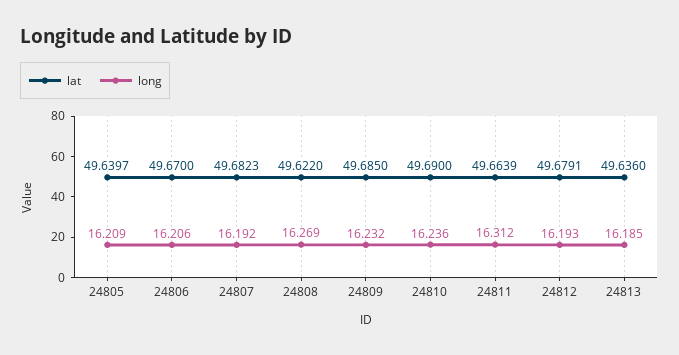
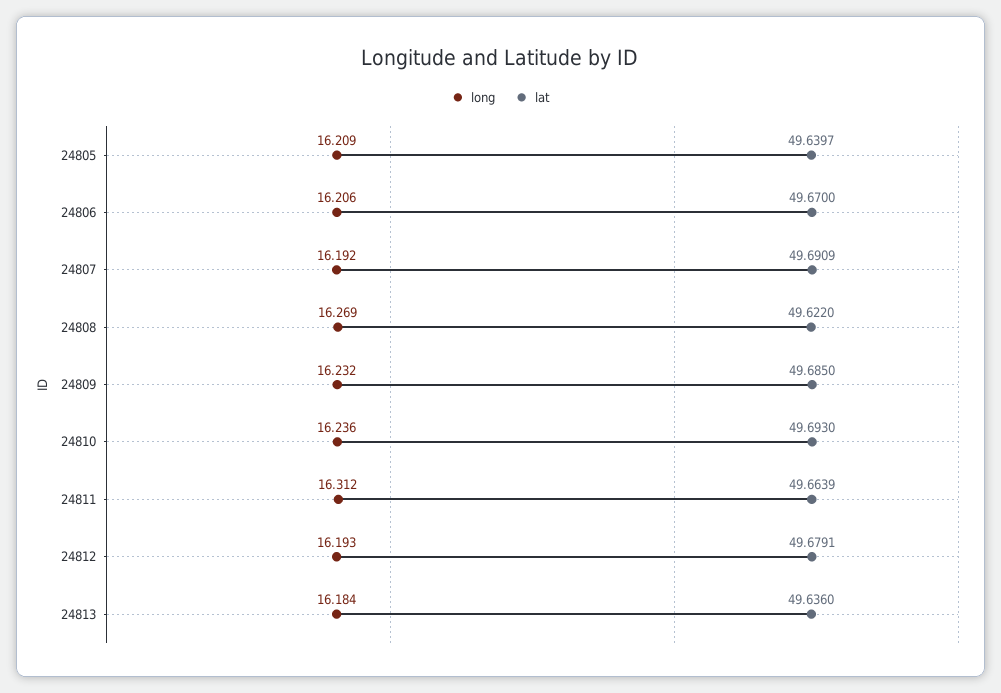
  {
    "lat": {
      "24805": 49.6397,
      "24806": 49.67,
-     "24807": 49.6823,
+     "24807": 49.6909,
      "24808": 49.622,
      "24809": 49.685,
-     "24810": 49.69,
+     "24810": 49.693,
      "24811": 49.6639,
      "24812": 49.6791,
      "24813": 49.636
    },
    "long": {
      "24805": 16.209,
      "24806": 16.206,
      "24807": 16.192,
      "24808": 16.269,
      "24809": 16.232,
      "24810": 16.236,
      "24811": 16.312,
      "24812": 16.193,
-     "24813": 16.185
+     "24813": 16.184
    }
  }

